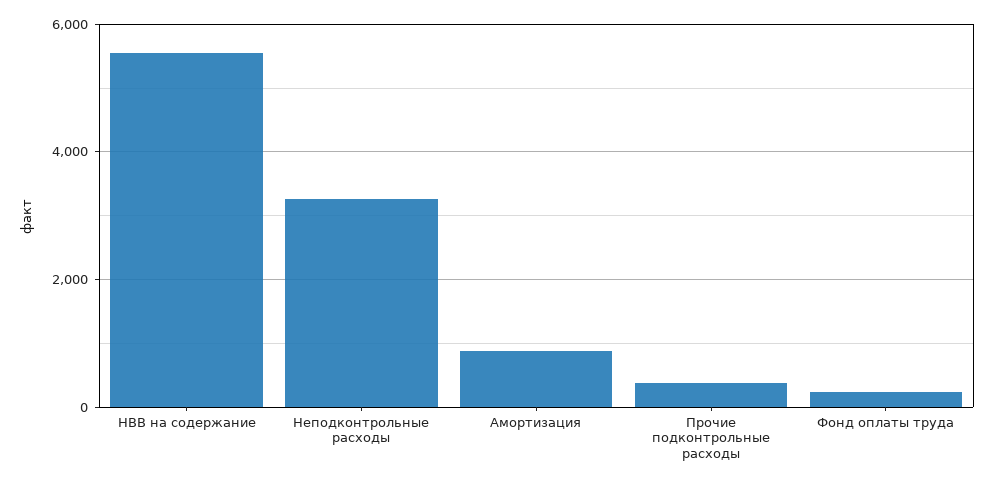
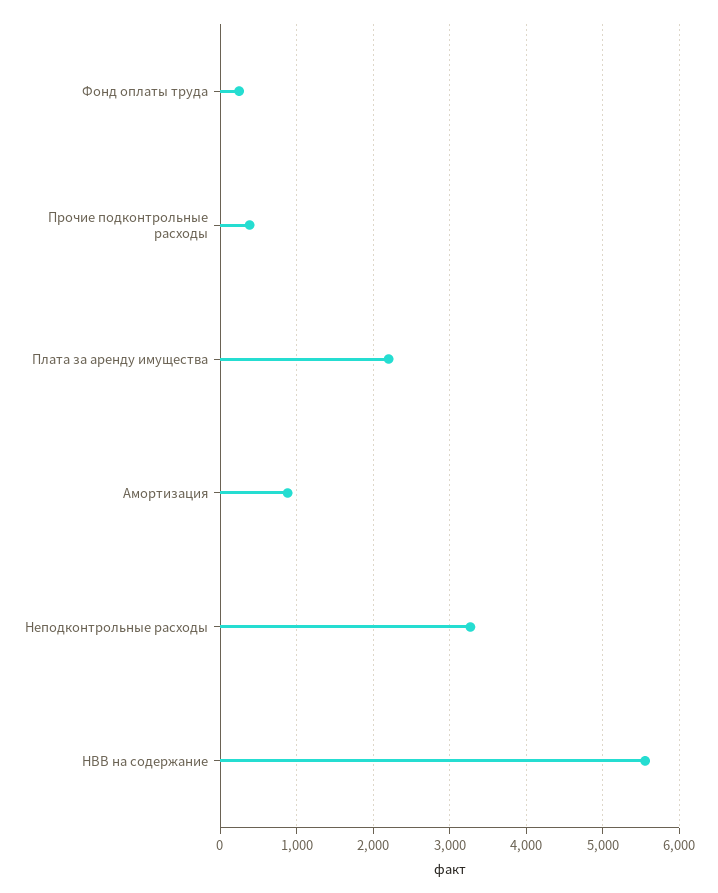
  {
    "НВВ на содержание": 5600,
    "Неподконтрольные расходы": 3300,
    "Амортизация": 900,
    "Прочие подконтрольные расходы": 400,
-   "Фонд оплаты труда": 200
+   "Фонд оплаты труда": 200,
+   "Плата за аренду имущества": 2200
  }

